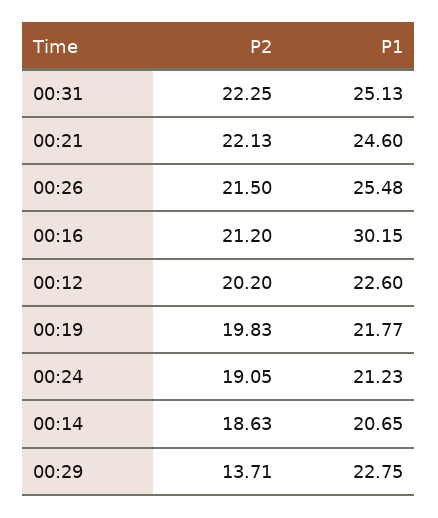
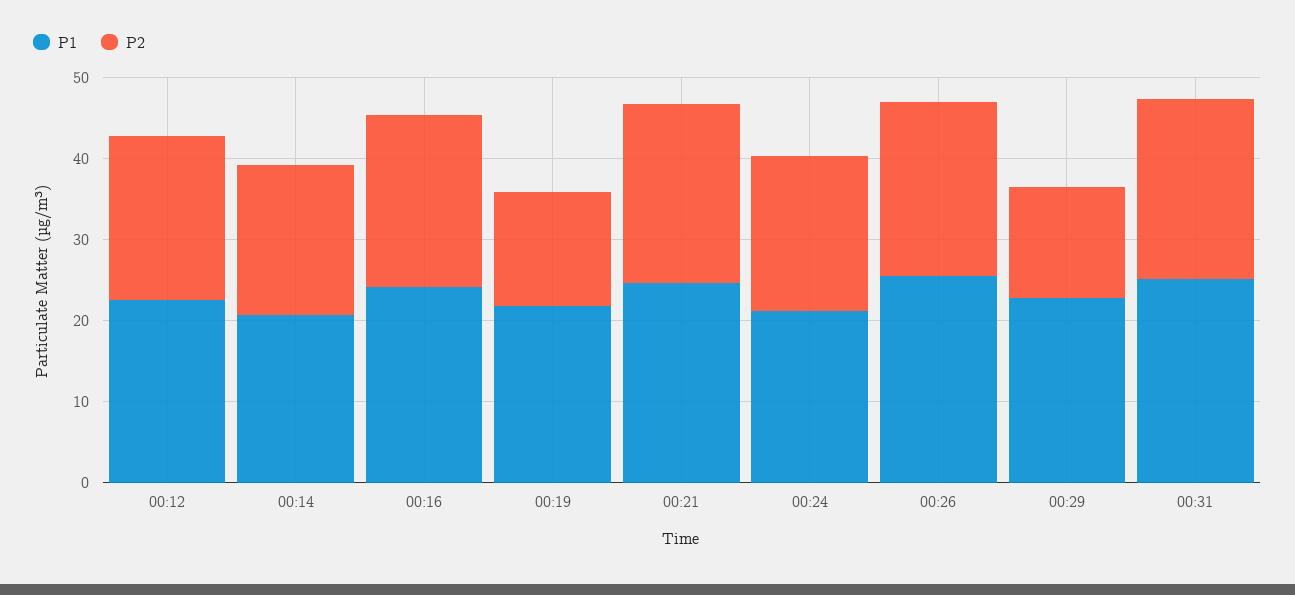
  {
    "P2": {
      "00:31": 22.25,
      "00:21": 22.13,
      "00:26": 21.5,
      "00:16": 21.2,
      "00:12": 20.2,
-     "00:19": 19.83,
+     "00:19": 14,
      "00:24": 19.05,
      "00:14": 18.63,
      "00:29": 13.71
    },
    "P1": {
      "00:31": 25.13,
      "00:21": 24.6,
      "00:26": 25.48,
-     "00:16": 30.15,
+     "00:16": 24,
      "00:12": 22.6,
      "00:19": 21.77,
      "00:24": 21.23,
      "00:14": 20.65,
      "00:29": 22.75
    }
  }

